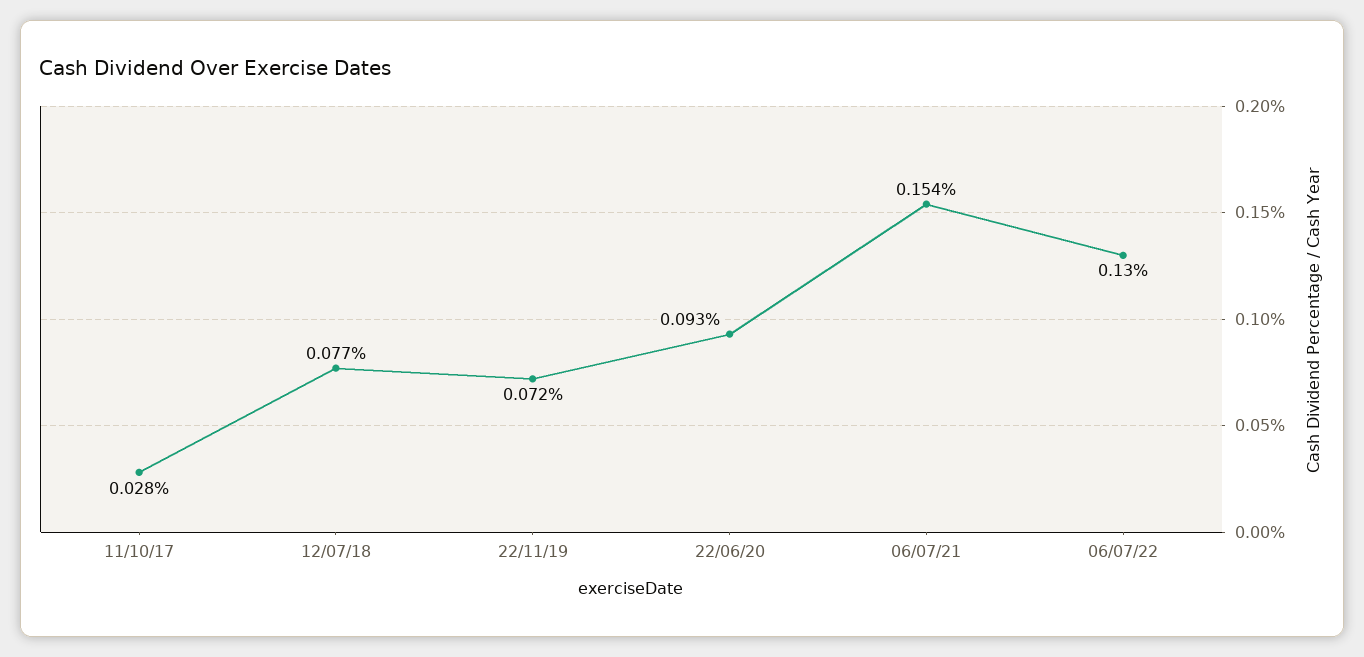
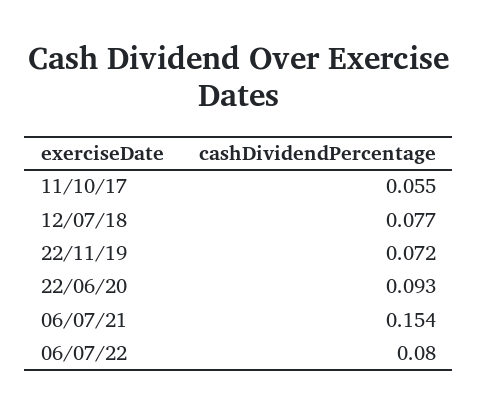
  {
-   "11/10/17": 0.028,
+   "11/10/17": 0.055,
    "12/07/18": 0.077,
    "22/11/19": 0.072,
    "22/06/20": 0.093,
    "06/07/21": 0.154,
-   "06/07/22": 0.13
+   "06/07/22": 0.08
  }

